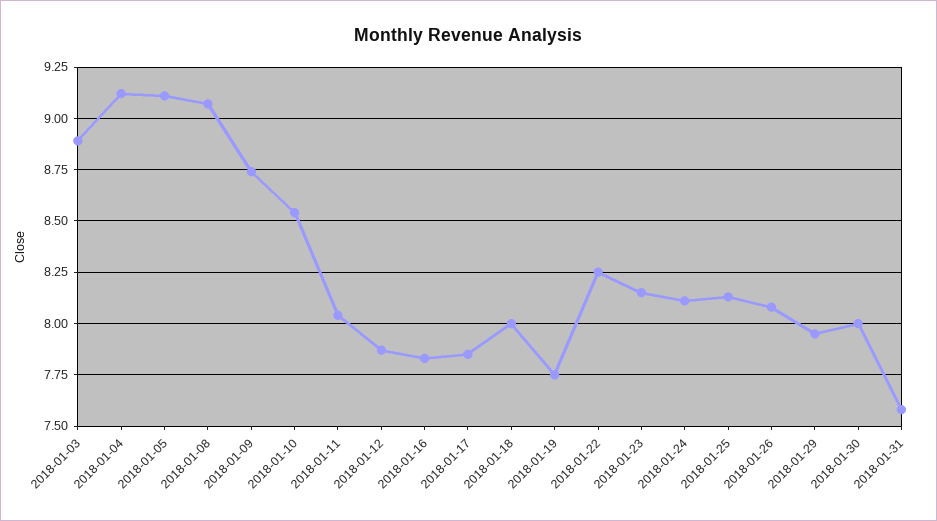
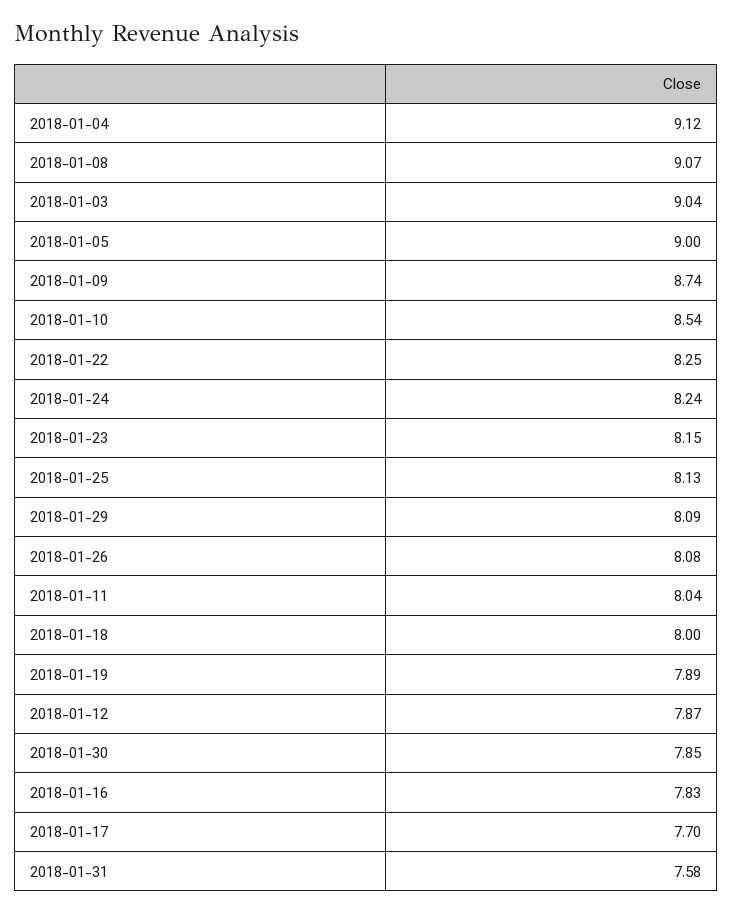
  {
-   "2018-01-03": 8.9,
+   "2018-01-03": 9.04,
    "2018-01-04": 9.12,
-   "2018-01-05": 9.1,
+   "2018-01-05": 9,
    "2018-01-08": 9.07,
    "2018-01-09": 8.74,
    "2018-01-10": 8.54,
    "2018-01-11": 8.04,
    "2018-01-12": 7.87,
    "2018-01-16": 7.83,
-   "2018-01-17": 7.85,
+   "2018-01-17": 7.7,
    "2018-01-18": 8,
-   "2018-01-19": 7.75,
+   "2018-01-19": 7.89,
    "2018-01-22": 8.25,
    "2018-01-23": 8.15,
-   "2018-01-24": 8.1,
+   "2018-01-24": 8.24,
    "2018-01-25": 8.13,
    "2018-01-26": 8.08,
-   "2018-01-29": 7.95,
+   "2018-01-29": 8.09,
-   "2018-01-30": 8,
+   "2018-01-30": 7.85,
    "2018-01-31": 7.58
  }

